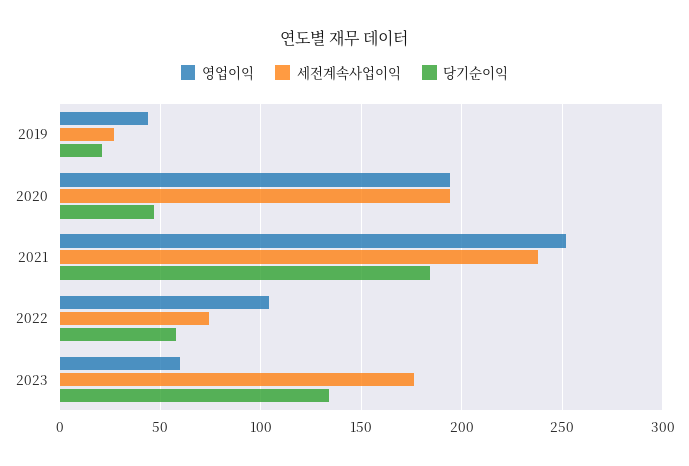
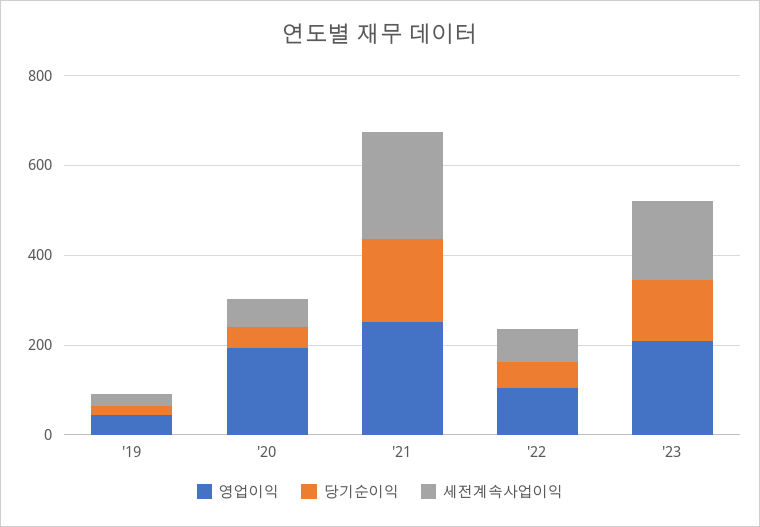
  {
    "영업이익": {
      "2019": 45,
      "2020": 195,
      "2021": 250,
      "2022": 105,
-     "2023": 60
+     "2023": 200
    },
    "세전계속사업이익": {
      "2019": 25,
-     "2020": 195,
+     "2020": 50,
      "2021": 240,
      "2022": 75,
      "2023": 175
    },
    "당기순이익": {
      "2019": 20,
      "2020": 45,
      "2021": 185,
      "2022": 60,
      "2023": 135
    }
  }

